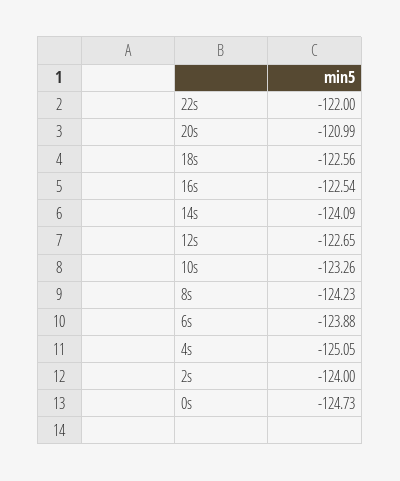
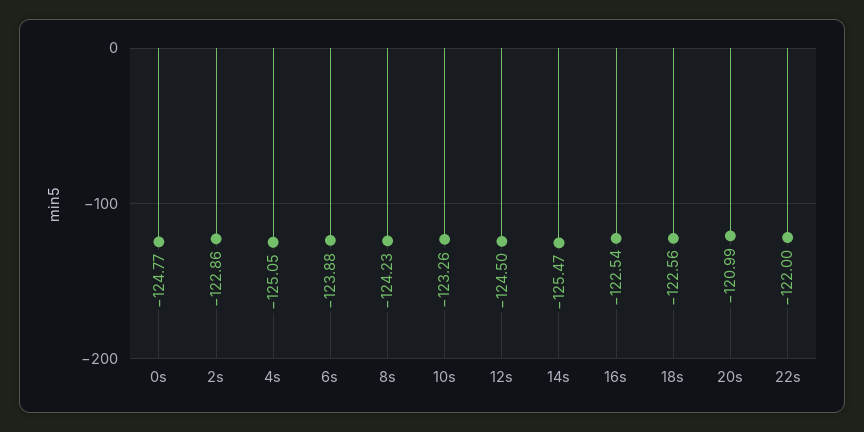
  {
    "22s": -122,
    "20s": -120.99,
    "18s": -122.56,
    "16s": -122.54,
-   "14s": -124.09,
+   "14s": -125.47,
-   "12s": -122.65,
+   "12s": -124.5,
    "10s": -123.26,
    "8s": -124.23,
    "6s": -123.88,
    "4s": -125.05,
-   "2s": -124,
+   "2s": -122.86,
-   "0s": -124.73
+   "0s": -124.77
  }

